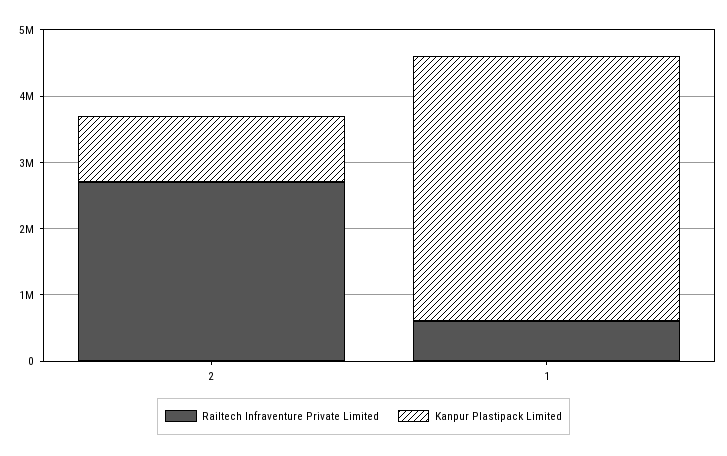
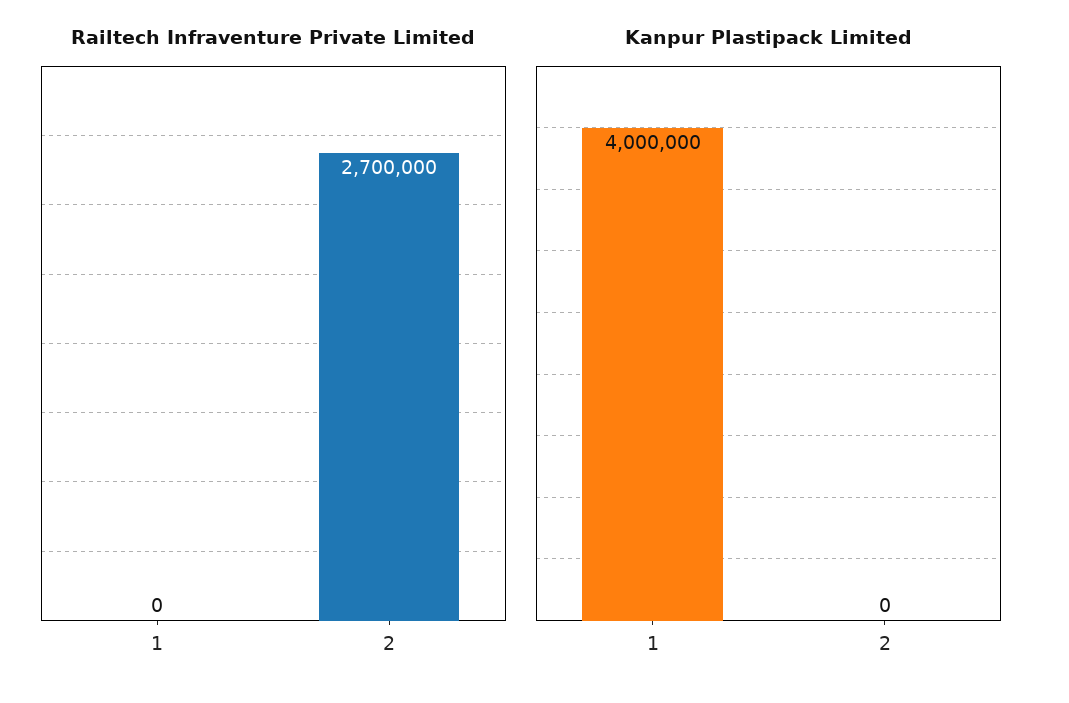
  {
    "Railtech Infraventure Private Limited": {
      "2": 2700000,
-     "1": 600000
+     "1": 0
    },
    "Kanpur Plastipack Limited": {
-     "2": 1000000,
+     "2": 0,
      "1": 4000000
    }
  }

